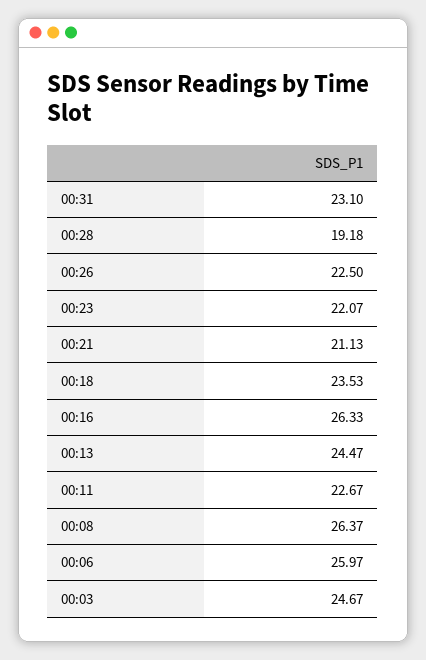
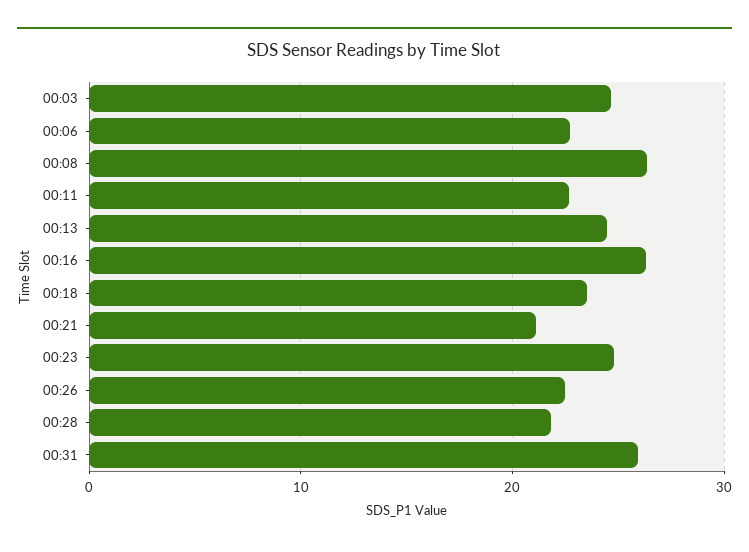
  {
-   "00:31": 23.1,
+   "00:31": 26,
-   "00:28": 19.18,
+   "00:28": 22,
    "00:26": 22.5,
-   "00:23": 22.07,
+   "00:23": 25,
    "00:21": 21.13,
    "00:18": 23.53,
    "00:16": 26.33,
    "00:13": 24.47,
    "00:11": 22.67,
    "00:08": 26.37,
-   "00:06": 25.97,
+   "00:06": 23,
    "00:03": 24.67
  }

